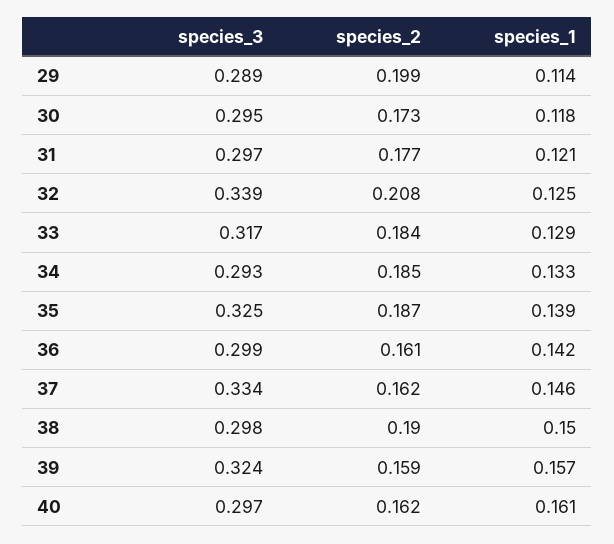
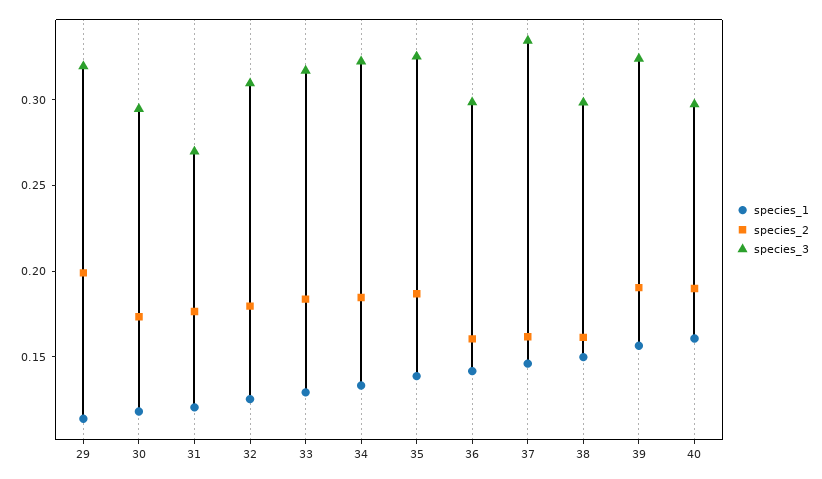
  {
    "species_3": {
-     "29": 0.289,
+     "29": 0.32,
      "30": 0.295,
-     "31": 0.297,
+     "31": 0.27,
-     "32": 0.339,
+     "32": 0.31,
      "33": 0.317,
-     "34": 0.293,
+     "34": 0.32,
      "35": 0.325,
      "36": 0.299,
      "37": 0.334,
      "38": 0.298,
      "39": 0.324,
      "40": 0.297
    },
    "species_2": {
      "29": 0.199,
      "30": 0.173,
      "31": 0.177,
-     "32": 0.208,
+     "32": 0.18,
      "33": 0.184,
      "34": 0.185,
      "35": 0.187,
      "36": 0.161,
      "37": 0.162,
-     "38": 0.19,
+     "38": 0.16,
-     "39": 0.159,
+     "39": 0.19,
-     "40": 0.162
+     "40": 0.19
    },
    "species_1": {
      "29": 0.114,
      "30": 0.118,
      "31": 0.121,
      "32": 0.125,
      "33": 0.129,
      "34": 0.133,
      "35": 0.139,
      "36": 0.142,
      "37": 0.146,
      "38": 0.15,
      "39": 0.157,
      "40": 0.161
    }
  }

